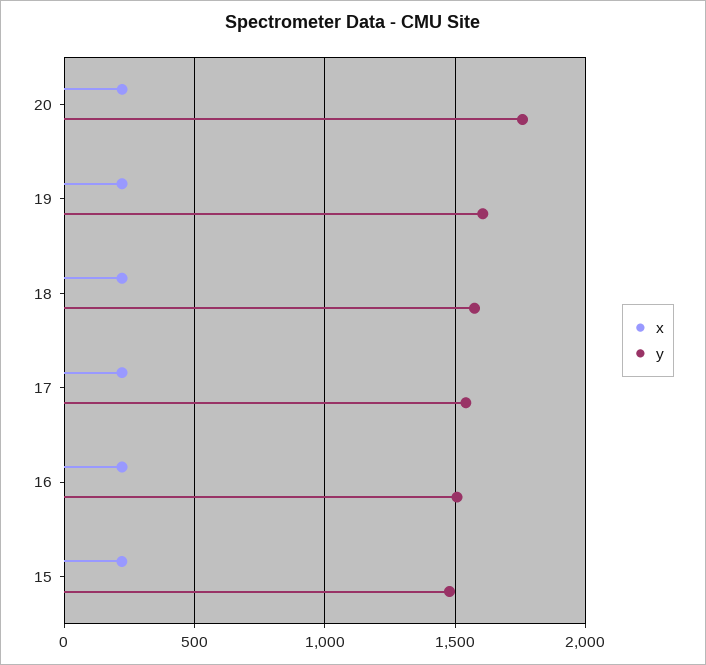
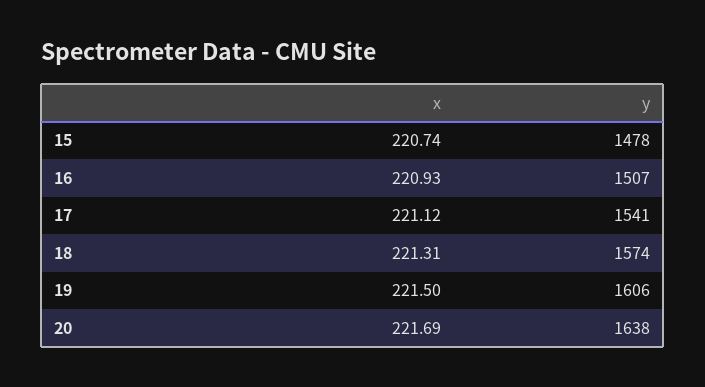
  {
    "x": {
      "20": 221.69,
      "19": 221.5,
      "18": 221.31,
      "17": 221.12,
      "16": 220.93,
      "15": 220.74
    },
    "y": {
-     "20": 1750,
+     "20": 1638,
      "19": 1606,
      "18": 1574,
      "17": 1541,
      "16": 1507,
      "15": 1478
    }
  }

